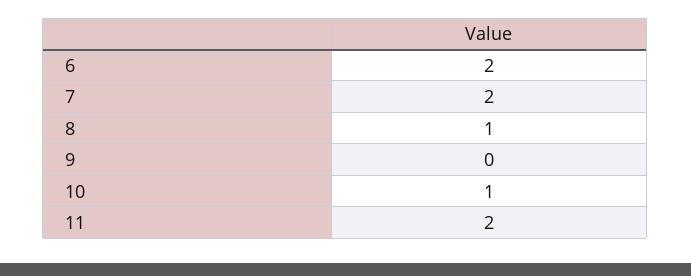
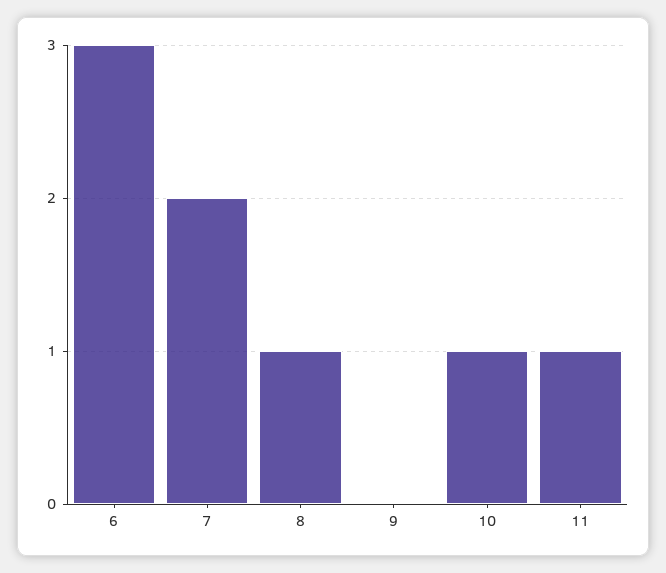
  {
-   "6": 2,
+   "6": 3,
    "7": 2,
    "8": 1,
    "9": 0,
    "10": 1,
-   "11": 2
+   "11": 1
  }

